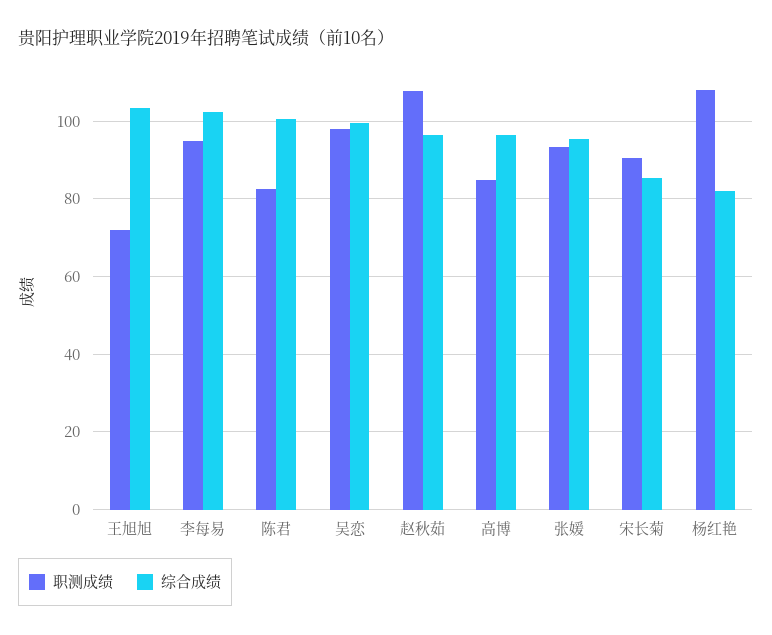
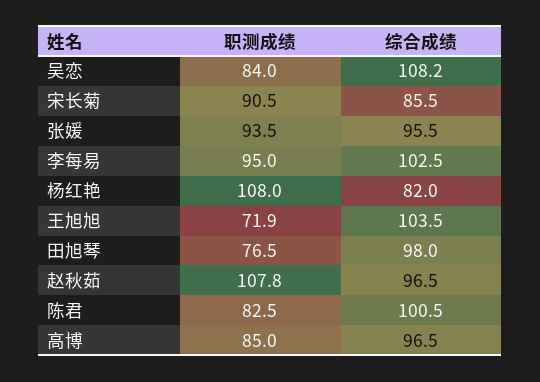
  {
    "职测成绩": {
      "王旭旭": 71.9,
      "李每易": 95,
      "陈君": 82.5,
-     "吴恋": 98,
+     "吴恋": 84,
      "赵秋茹": 107.8,
      "高博": 85,
      "张媛": 93.5,
      "宋长菊": 90.5,
-     "杨红艳": 108
+     "杨红艳": 108,
+     "田旭琴": 76.5
    },
    "综合成绩": {
      "王旭旭": 103.5,
      "李每易": 102.5,
      "陈君": 100.5,
-     "吴恋": 100,
+     "吴恋": 108.2,
      "赵秋茹": 96.5,
      "高博": 96.5,
      "张媛": 95.5,
      "宋长菊": 85.5,
-     "杨红艳": 82
+     "杨红艳": 82,
+     "田旭琴": 98
    }
  }

